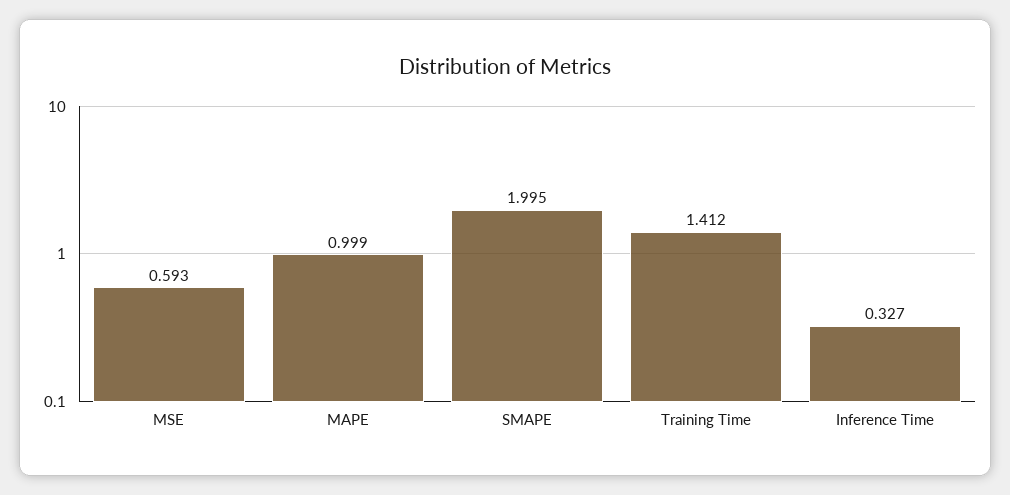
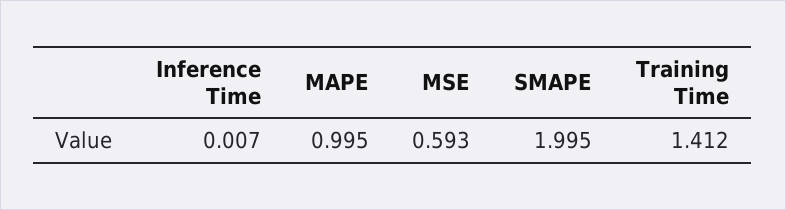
  {
    "MSE": 0.593,
-   "MAPE": 0.999,
+   "MAPE": 0.995,
    "SMAPE": 1.995,
    "Training Time": 1.412,
-   "Inference Time": 0.327
+   "Inference Time": 0.007
  }

